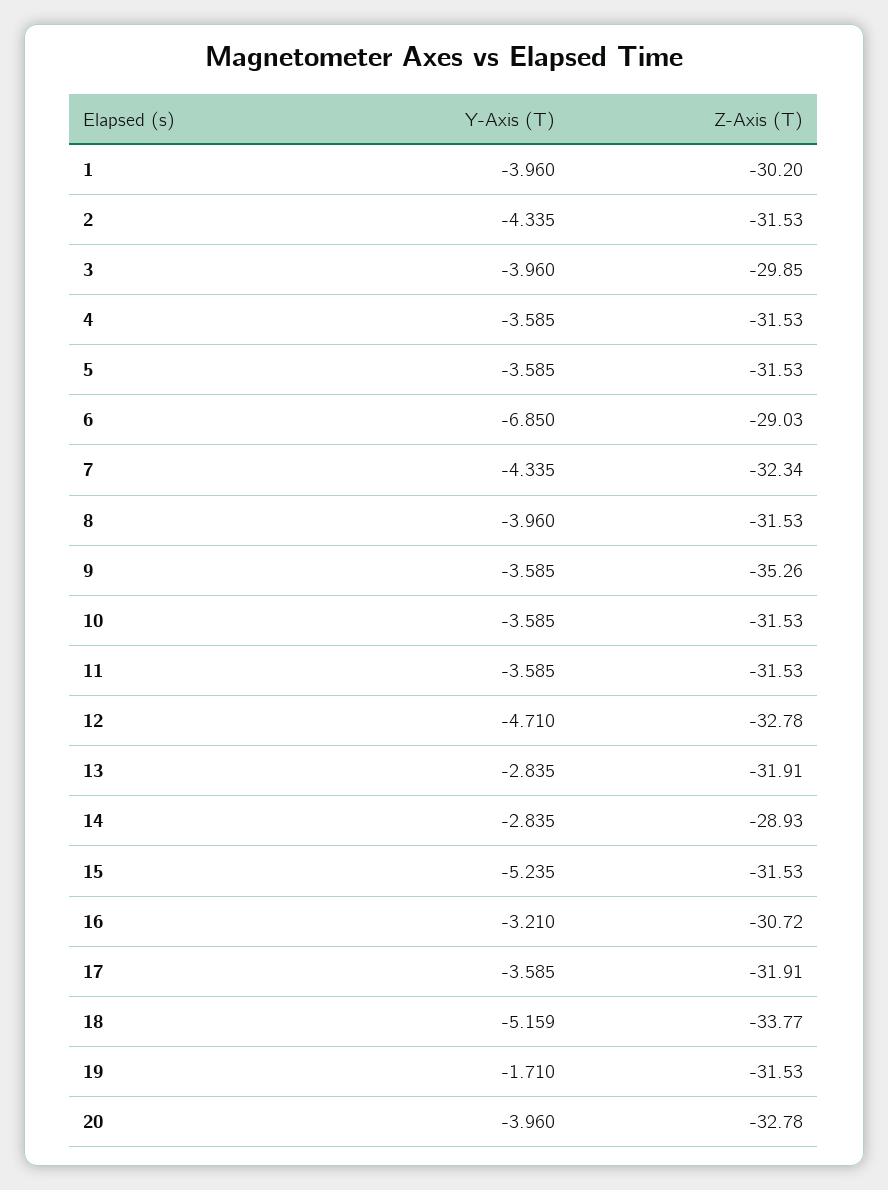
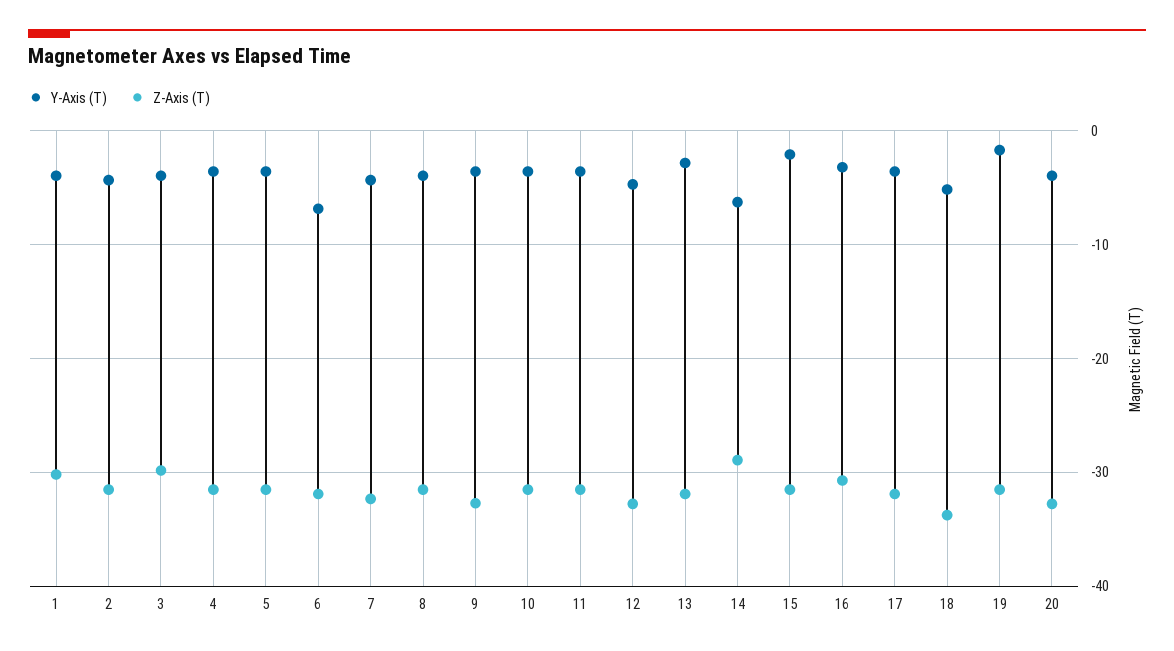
  {
    "Y-Axis (T)": {
      "1": -3.96,
      "2": -4.335,
      "3": -3.96,
      "4": -3.585,
      "5": -3.585,
      "6": -6.85,
      "7": -4.335,
      "8": -3.96,
      "9": -3.585,
      "10": -3.585,
      "11": -3.585,
      "12": -4.71,
      "13": -2.835,
-     "14": -2.835,
+     "14": -6,
-     "15": -5.235,
+     "15": -2,
      "16": -3.21,
      "17": -3.585,
      "18": -5.159,
      "19": -1.71,
      "20": -3.96
    },
    "Z-Axis (T)": {
      "1": -30.2,
      "2": -31.53,
      "3": -29.85,
      "4": -31.53,
      "5": -31.53,
-     "6": -29.03,
+     "6": -32,
      "7": -32.34,
      "8": -31.53,
-     "9": -35.26,
+     "9": -33,
      "10": -31.53,
      "11": -31.53,
      "12": -32.78,
      "13": -31.91,
      "14": -28.93,
      "15": -31.53,
      "16": -30.72,
      "17": -31.91,
      "18": -33.77,
      "19": -31.53,
      "20": -32.78
    }
  }

